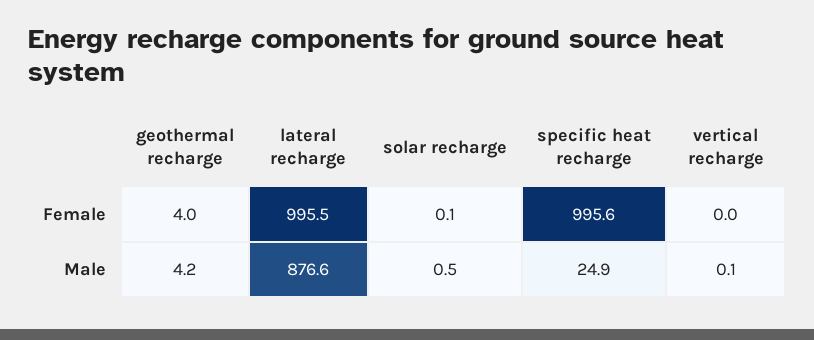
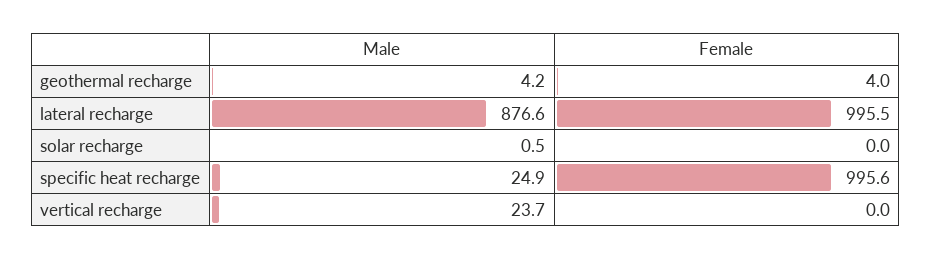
  {
    "geothermal recharge": {
      "Female": 4,
      "Male": 4.2
    },
    "lateral recharge": {
      "Female": 995.5,
      "Male": 876.6
    },
    "solar recharge": {
-     "Female": 0.1,
+     "Female": 0,
      "Male": 0.5
    },
    "specific heat recharge": {
      "Female": 995.6,
      "Male": 24.9
    },
    "vertical recharge": {
      "Female": 0,
-     "Male": 0.1
+     "Male": 23.7
    }
  }

